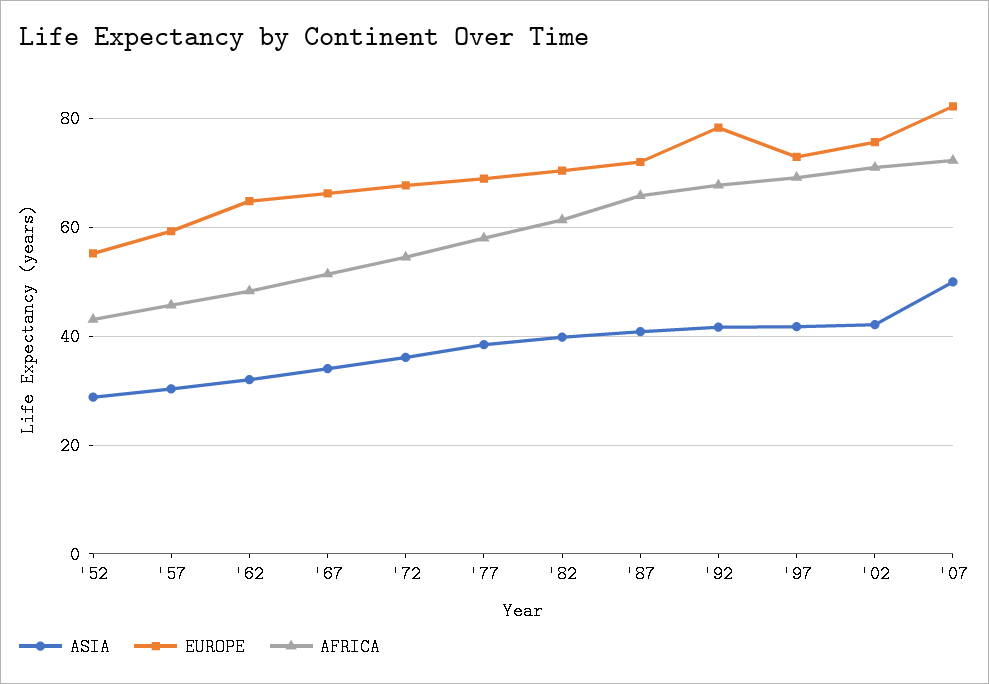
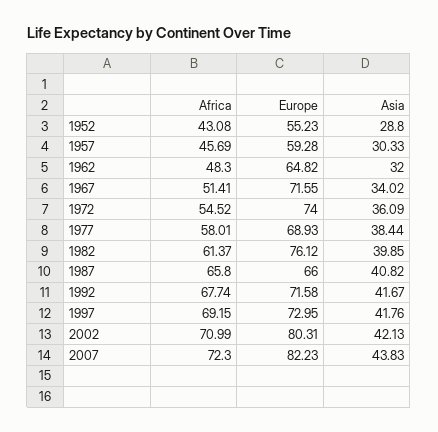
  {
    "ASIA": {
      "'52": 28.8,
      "'57": 30.33,
      "'62": 32,
      "'67": 34.02,
      "'72": 36.09,
      "'77": 38.44,
      "'82": 39.85,
      "'87": 40.82,
      "'92": 41.67,
      "'97": 41.76,
      "'02": 42.13,
-     "'07": 50
+     "'07": 43.83
    },
    "EUROPE": {
      "'52": 55.23,
      "'57": 59.28,
      "'62": 64.82,
-     "'67": 66,
+     "'67": 71.55,
-     "'72": 68,
+     "'72": 74,
      "'77": 68.93,
-     "'82": 70,
+     "'82": 76.12,
-     "'87": 72,
+     "'87": 66,
-     "'92": 78,
+     "'92": 71.58,
      "'97": 72.95,
-     "'02": 76,
+     "'02": 80.31,
      "'07": 82.23
    },
    "AFRICA": {
      "'52": 43.08,
      "'57": 45.69,
      "'62": 48.3,
      "'67": 51.41,
      "'72": 54.52,
      "'77": 58.01,
      "'82": 61.37,
      "'87": 65.8,
      "'92": 67.74,
      "'97": 69.15,
      "'02": 70.99,
      "'07": 72.3
    }
  }

